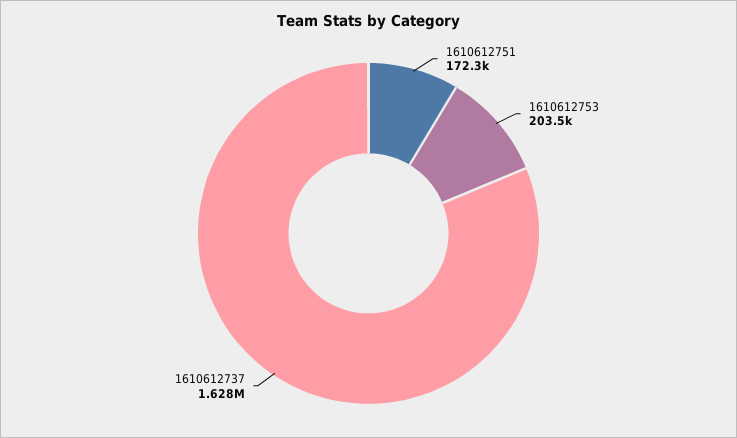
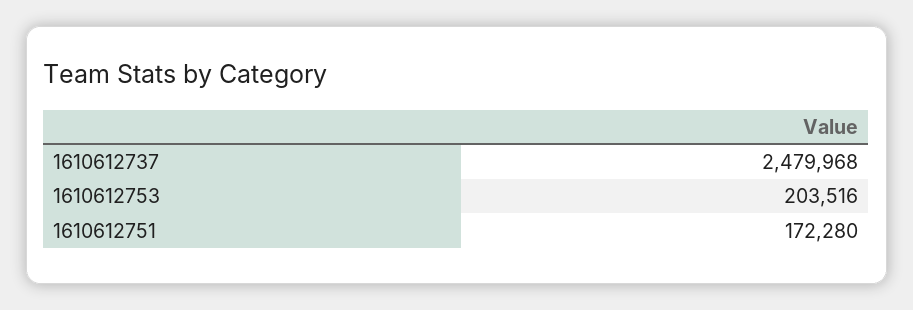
  {
    "1610612751": 172280,
    "1610612753": 203516,
-   "1610612737": 1628000
+   "1610612737": 2479968
  }

